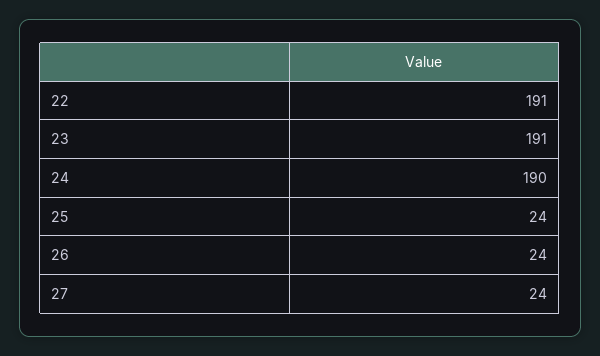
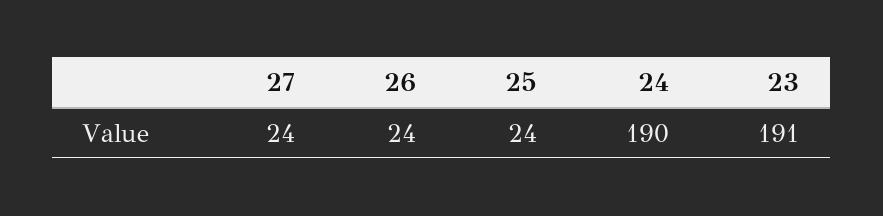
  {
-   "22": 191,
    "23": 191,
    "24": 190,
    "25": 24,
    "26": 24,
    "27": 24
  }

